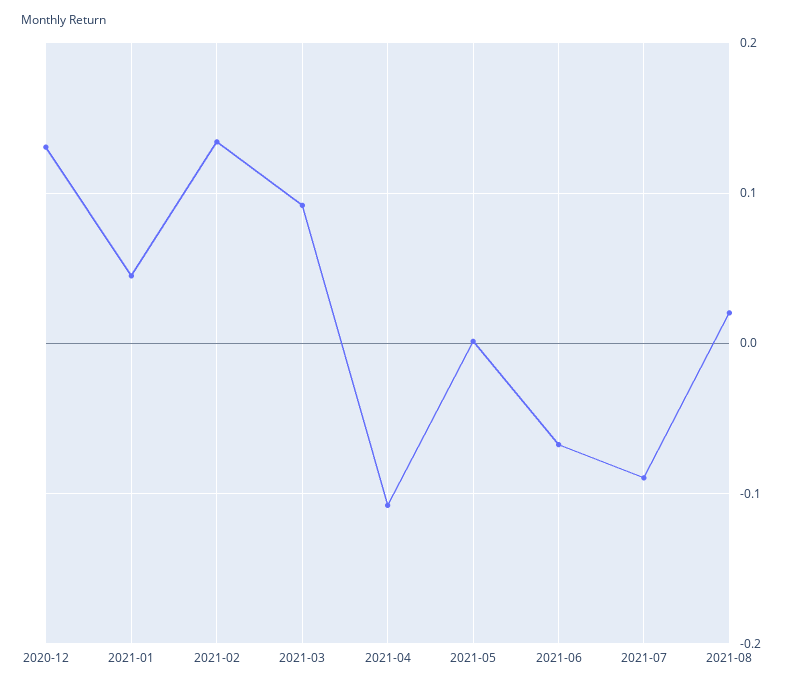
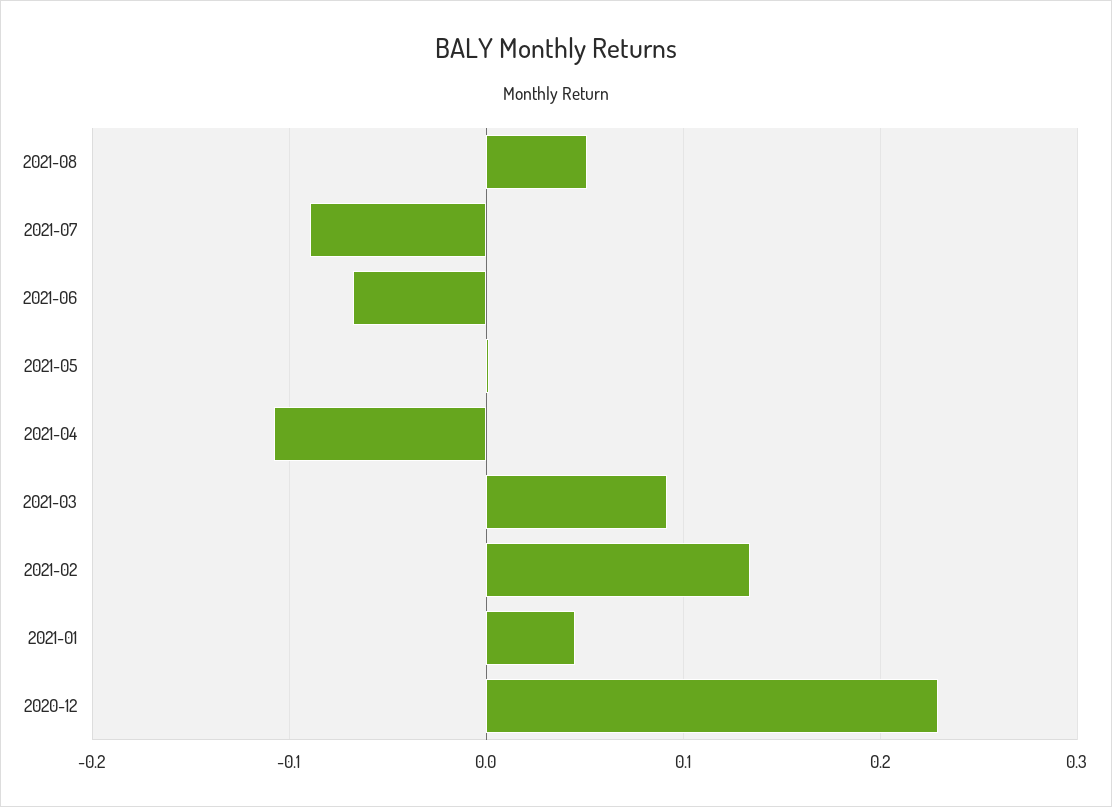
  {
-   "2020-12": 0.13,
+   "2020-12": 0.23,
    "2021-01": 0.04,
    "2021-02": 0.13,
    "2021-03": 0.09,
    "2021-04": -0.11,
    "2021-05": 0,
    "2021-06": -0.07,
    "2021-07": -0.09,
-   "2021-08": 0.02
+   "2021-08": 0.05
  }

